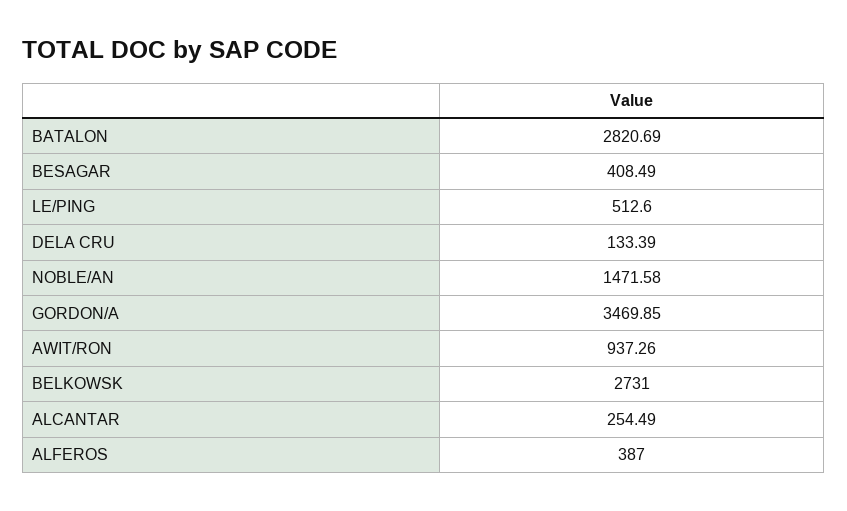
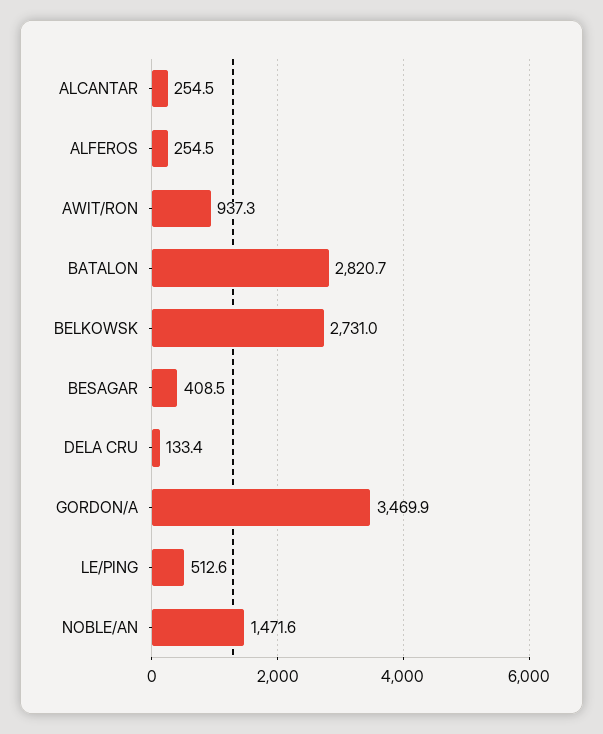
  {
    "BATALON": 2820.69,
    "BESAGAR": 408.49,
    "LE/PING": 512.6,
    "DELA CRU": 133.39,
    "NOBLE/AN": 1471.58,
    "GORDON/A": 3469.85,
    "AWIT/RON": 937.26,
    "BELKOWSK": 2731,
    "ALCANTAR": 254.49,
-   "ALFEROS": 387
+   "ALFEROS": 254.5
  }

